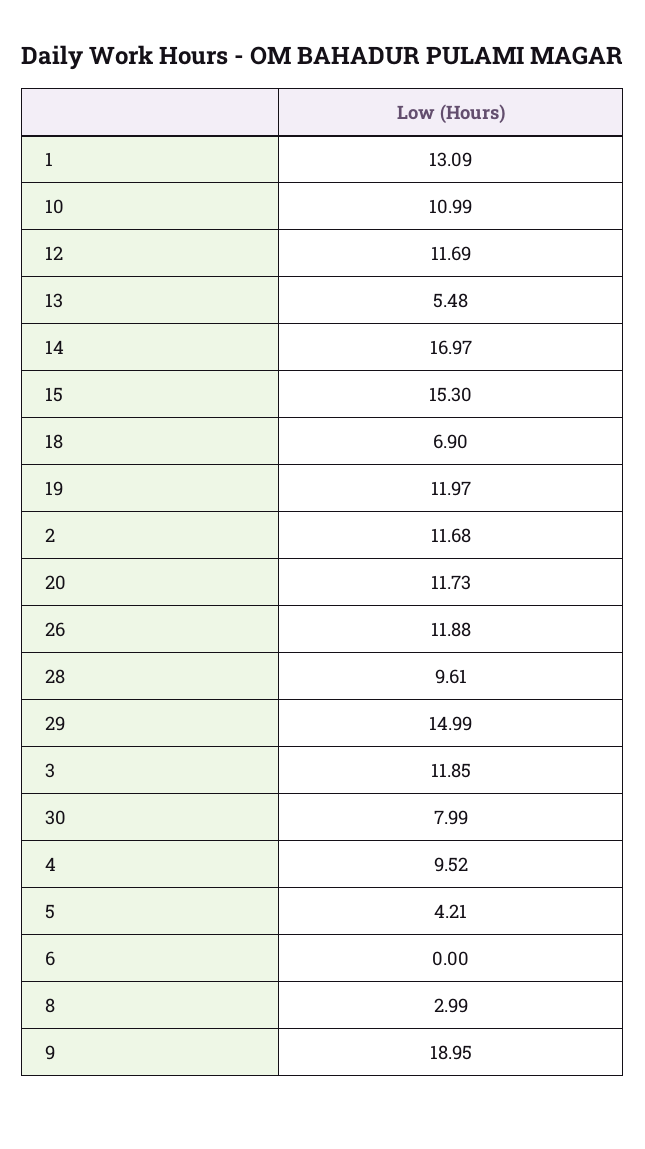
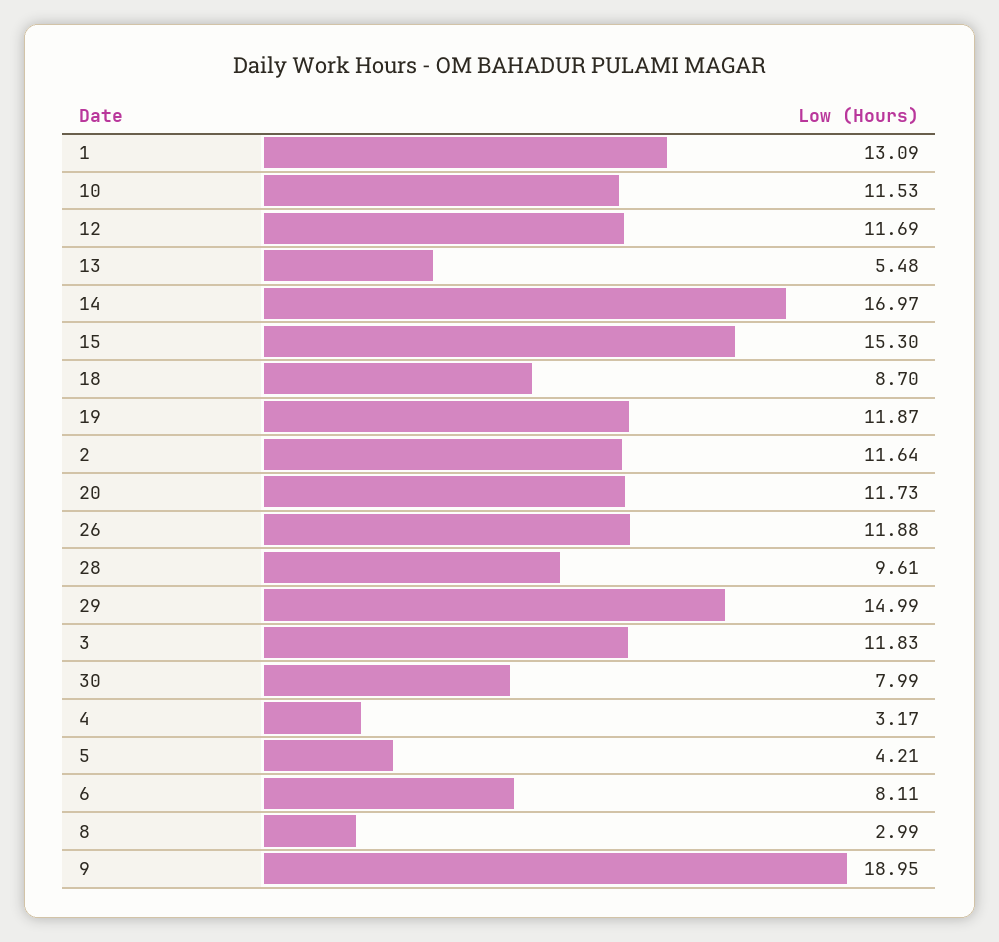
  {
    "1": 13.09,
-   "10": 10.99,
+   "10": 11.53,
    "12": 11.69,
    "13": 5.48,
    "14": 16.97,
    "15": 15.3,
-   "18": 6.9,
+   "18": 8.7,
-   "19": 11.97,
+   "19": 11.87,
-   "2": 11.68,
+   "2": 11.64,
    "20": 11.73,
    "26": 11.88,
    "28": 9.61,
    "29": 14.99,
-   "3": 11.85,
+   "3": 11.83,
    "30": 7.99,
-   "4": 9.52,
+   "4": 3.17,
    "5": 4.21,
-   "6": 0,
+   "6": 8.11,
    "8": 2.99,
    "9": 18.95
  }

